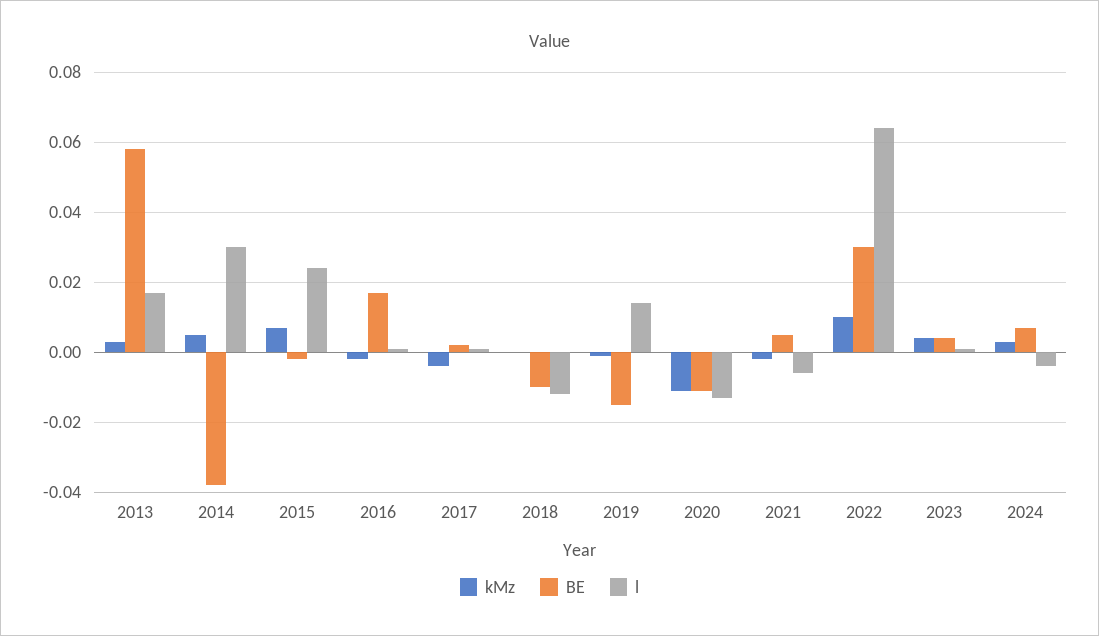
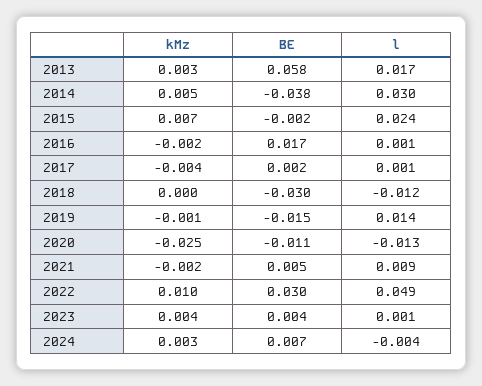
  {
    "kMz": {
      "2013": 0.003,
      "2014": 0.005,
      "2015": 0.007,
      "2016": -0.002,
      "2017": -0.004,
      "2018": 0,
      "2019": -0.001,
-     "2020": -0.01,
+     "2020": -0.025,
      "2021": -0.002,
      "2022": 0.01,
      "2023": 0.004,
      "2024": 0.003
    },
    "BE": {
      "2013": 0.058,
      "2014": -0.038,
      "2015": -0.002,
      "2016": 0.017,
      "2017": 0.002,
-     "2018": -0.01,
+     "2018": -0.03,
      "2019": -0.015,
      "2020": -0.011,
      "2021": 0.005,
      "2022": 0.03,
      "2023": 0.004,
      "2024": 0.007
    },
    "l": {
      "2013": 0.017,
      "2014": 0.03,
      "2015": 0.024,
      "2016": 0.001,
      "2017": 0.001,
      "2018": -0.012,
      "2019": 0.014,
      "2020": -0.013,
-     "2021": -0.005,
+     "2021": 0.009,
-     "2022": 0.065,
+     "2022": 0.049,
      "2023": 0.001,
      "2024": -0.004
    }
  }

